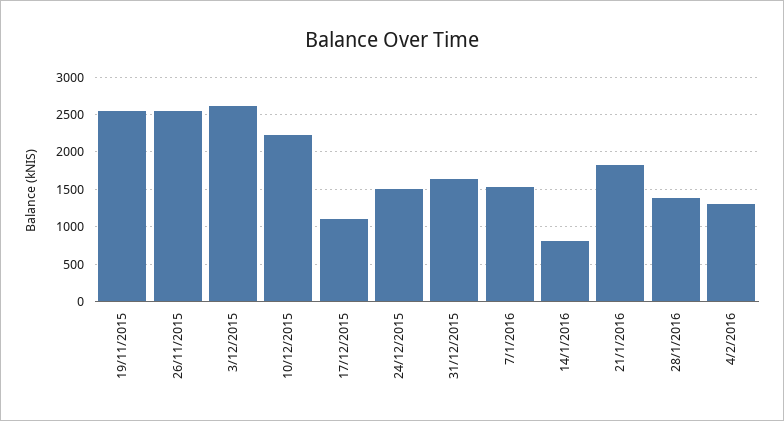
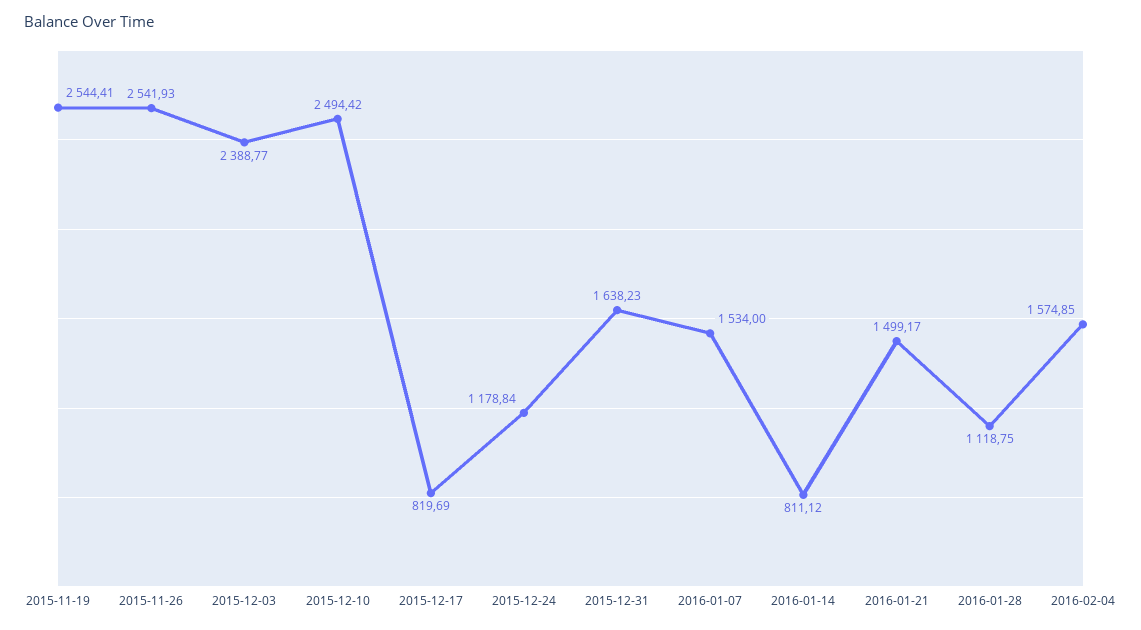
  {
    "19/11/2015": 2544.41,
    "26/11/2015": 2541.93,
-   "3/12/2015": 2600,
+   "3/12/2015": 2388.77,
-   "10/12/2015": 2200,
+   "10/12/2015": 2494.42,
-   "17/12/2015": 1100,
+   "17/12/2015": 819.69,
-   "24/12/2015": 1500,
+   "24/12/2015": 1178.84,
    "31/12/2015": 1638.23,
    "7/1/2016": 1534,
    "14/1/2016": 811.12,
-   "21/1/2016": 1800,
+   "21/1/2016": 1499.17,
-   "28/1/2016": 1400,
+   "28/1/2016": 1118.75,
-   "4/2/2016": 1300
+   "4/2/2016": 1574.85
  }

